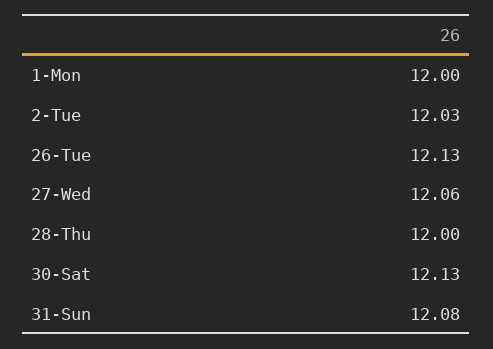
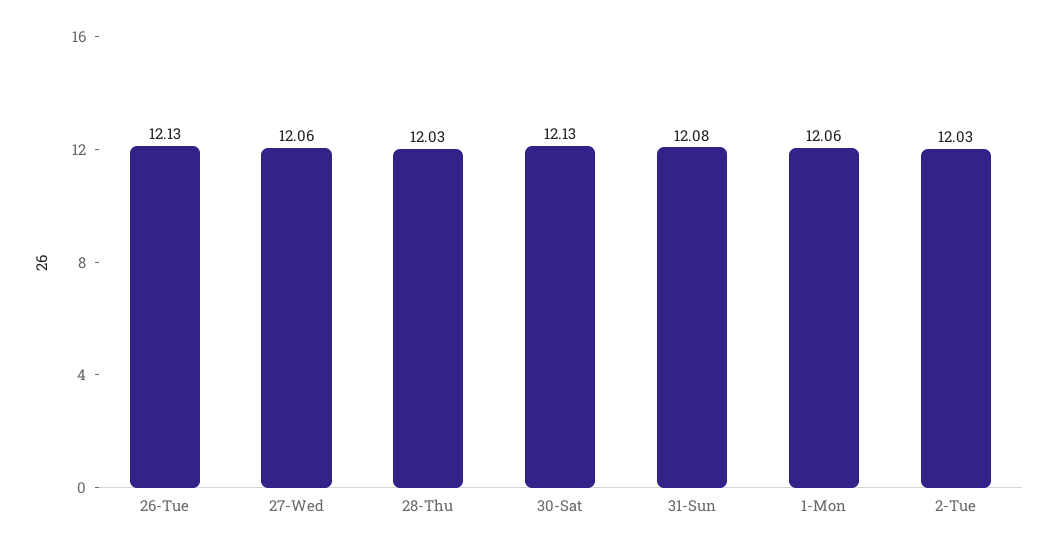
  {
-   "1-Mon": 12,
+   "1-Mon": 12.06,
    "2-Tue": 12.03,
    "26-Tue": 12.13,
    "27-Wed": 12.06,
-   "28-Thu": 12,
+   "28-Thu": 12.03,
    "30-Sat": 12.13,
    "31-Sun": 12.08
  }

